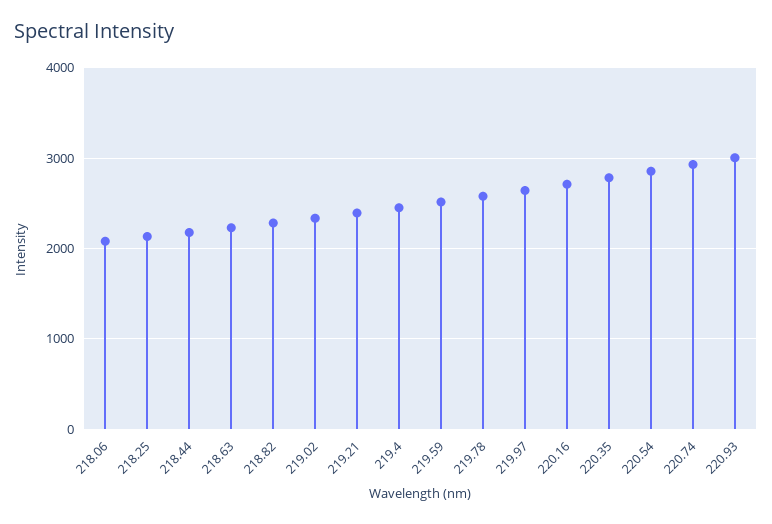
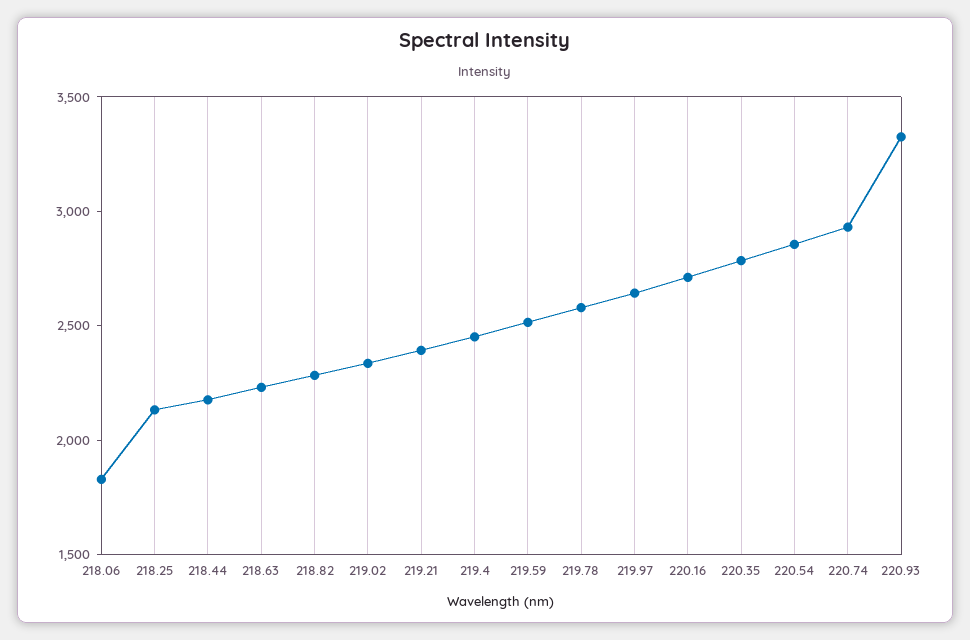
  {
-   "218.06": 2100,
+   "218.06": 1800,
    "218.25": 2100,
    "218.44": 2200,
    "218.63": 2200,
    "218.82": 2300,
    "219.02": 2300,
    "219.21": 2400,
    "219.4": 2500,
    "219.59": 2500,
    "219.78": 2600,
    "219.97": 2600,
    "220.16": 2700,
    "220.35": 2800,
    "220.54": 2900,
    "220.74": 2900,
-   "220.93": 3000
+   "220.93": 3300
  }

